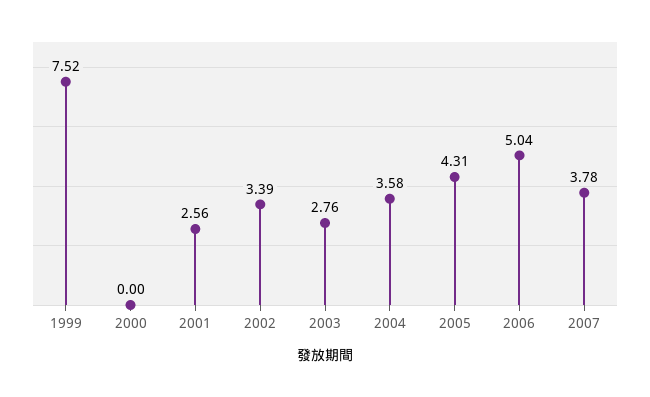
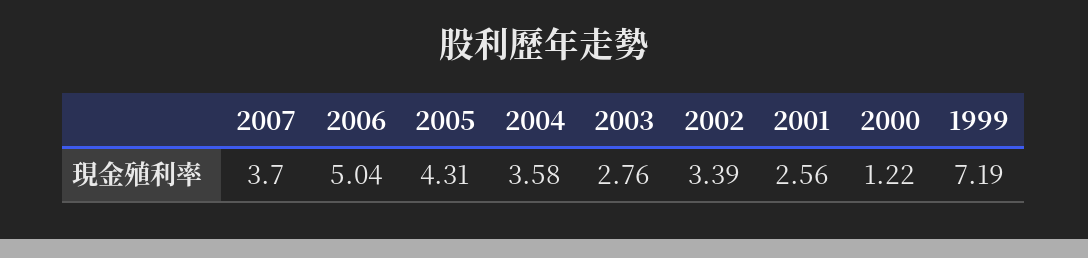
  {
-   "1999": 7.52,
+   "1999": 7.19,
-   "2000": 0,
+   "2000": 1.22,
    "2001": 2.56,
    "2002": 3.39,
    "2003": 2.76,
    "2004": 3.58,
    "2005": 4.31,
    "2006": 5.04,
-   "2007": 3.78
+   "2007": 3.7
  }

